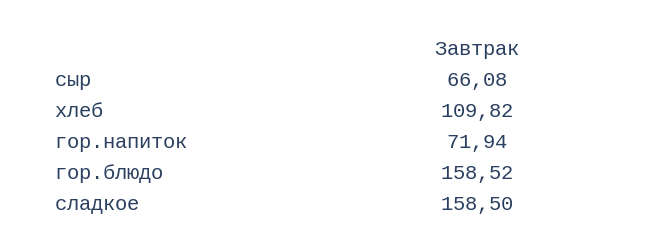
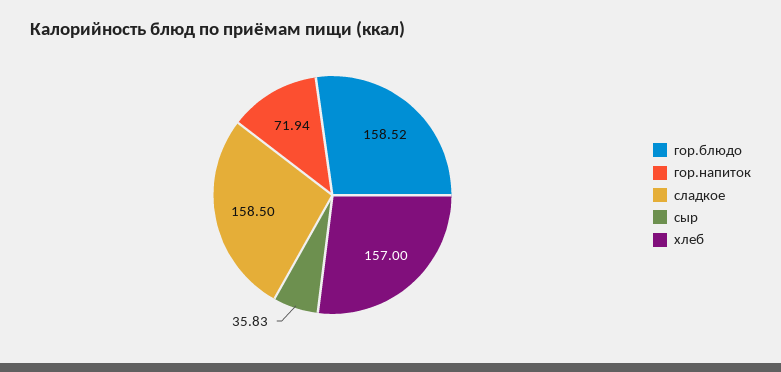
  {
-   "сыр": 66.08,
+   "сыр": 35.83,
-   "хлеб": 109.82,
+   "хлеб": 157,
    "гор.напиток": 71.94,
    "гор.блюдо": 158.52,
    "сладкое": 158.5
  }

